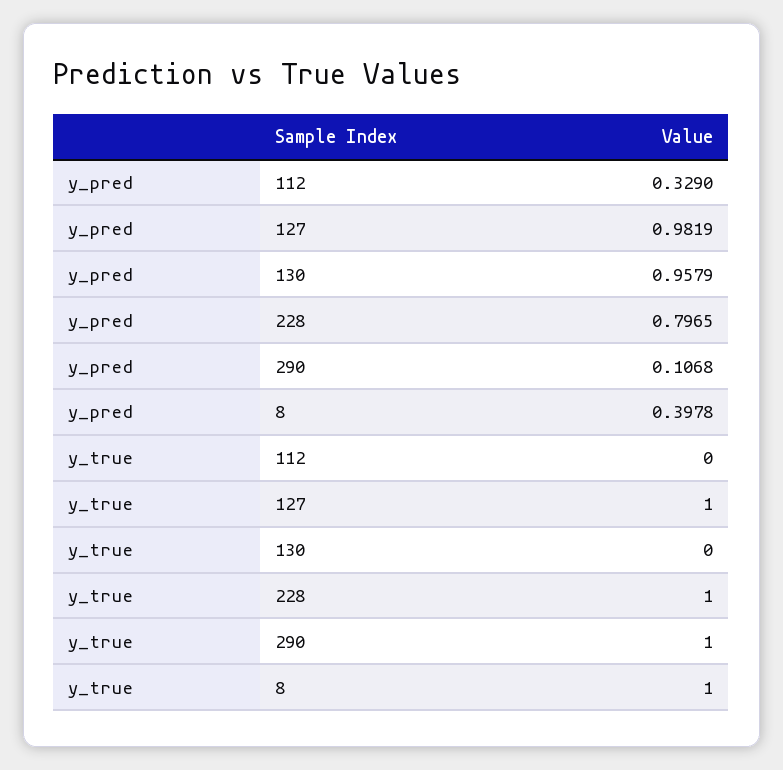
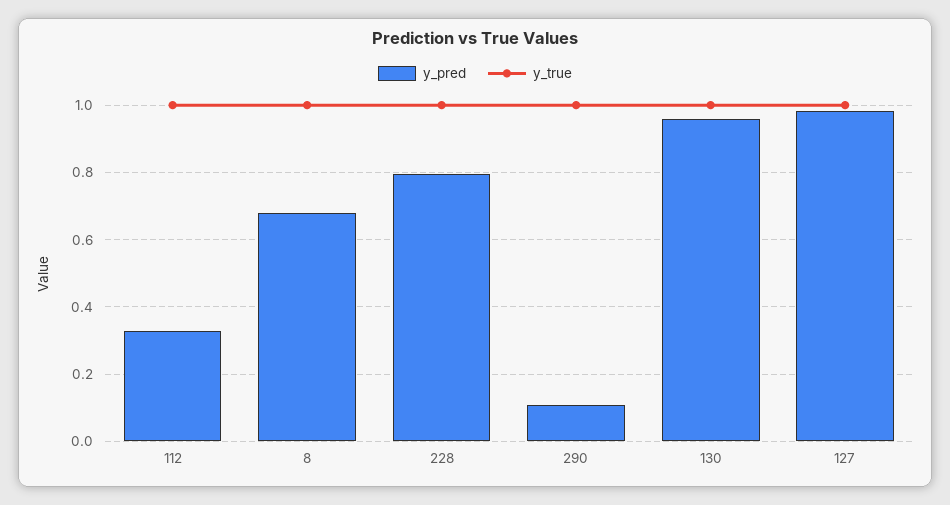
  {
    "y_pred": {
      "112": 0.329,
      "127": 0.9819,
      "130": 0.9579,
      "228": 0.7965,
      "290": 0.1068,
-     "8": 0.3978
+     "8": 0.68
    },
    "y_true": {
-     "112": 0,
+     "112": 1,
      "127": 1,
-     "130": 0,
+     "130": 1,
      "228": 1,
      "290": 1,
      "8": 1
    }
  }

